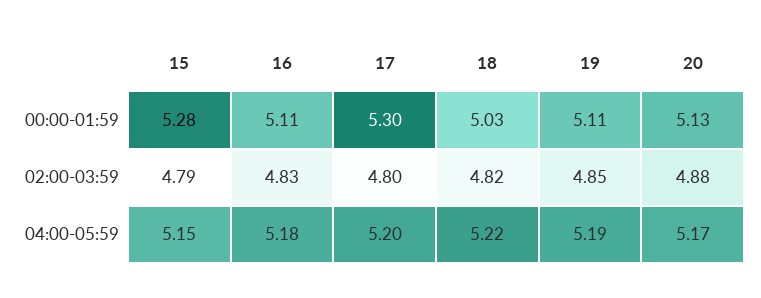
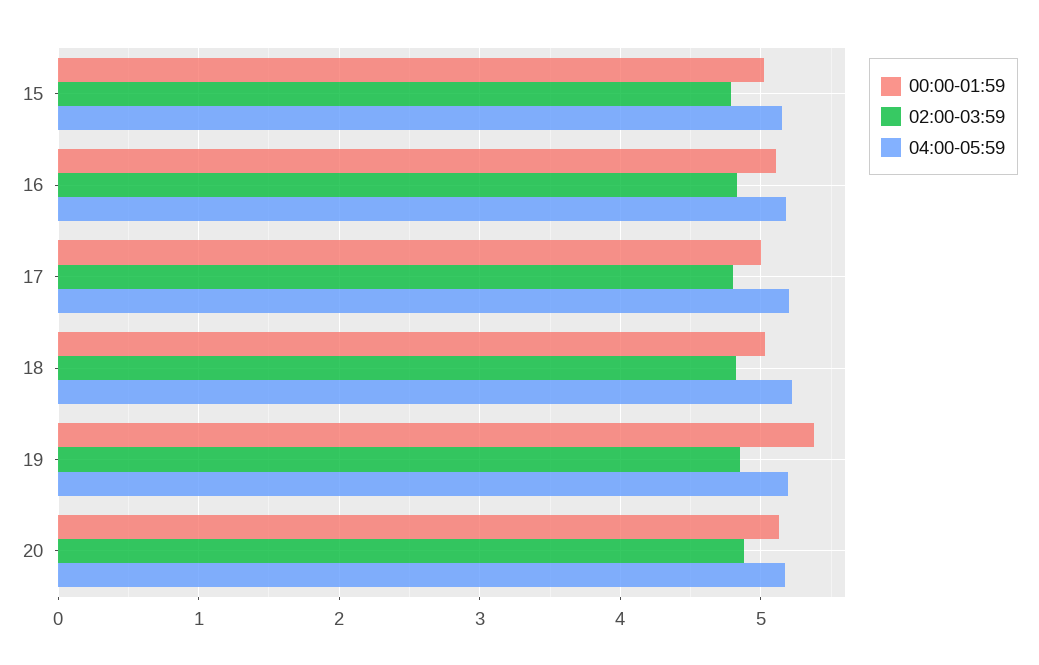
  {
    "00:00-01:59": {
-     "15": 5.28,
+     "15": 5,
      "16": 5.11,
-     "17": 5.3,
+     "17": 5,
      "18": 5.03,
-     "19": 5.11,
+     "19": 5.4,
      "20": 5.13
    },
    "02:00-03:59": {
      "15": 4.79,
      "16": 4.83,
      "17": 4.8,
      "18": 4.82,
      "19": 4.85,
      "20": 4.88
    },
    "04:00-05:59": {
      "15": 5.15,
      "16": 5.18,
      "17": 5.2,
      "18": 5.22,
      "19": 5.19,
      "20": 5.17
    }
  }

